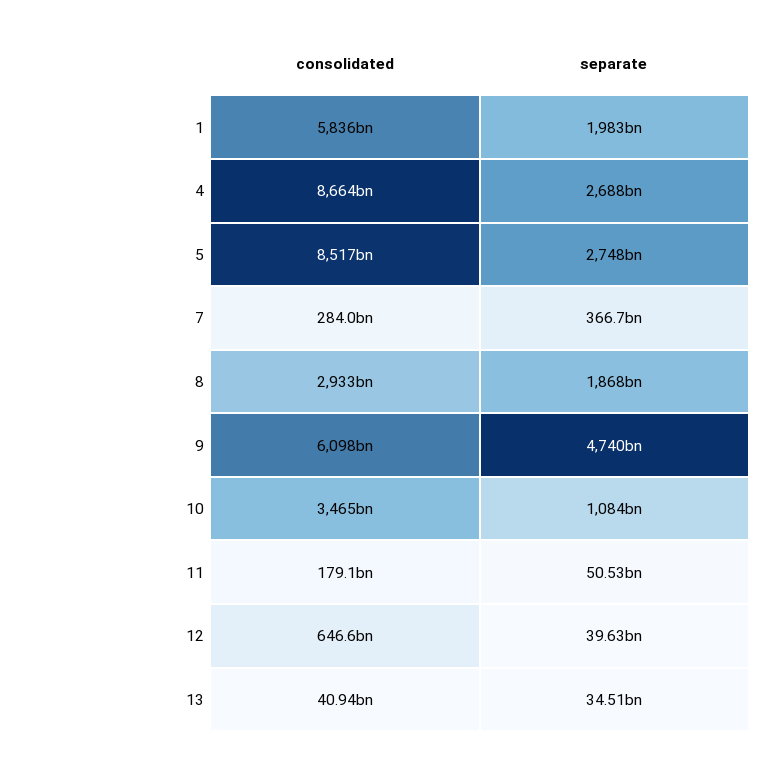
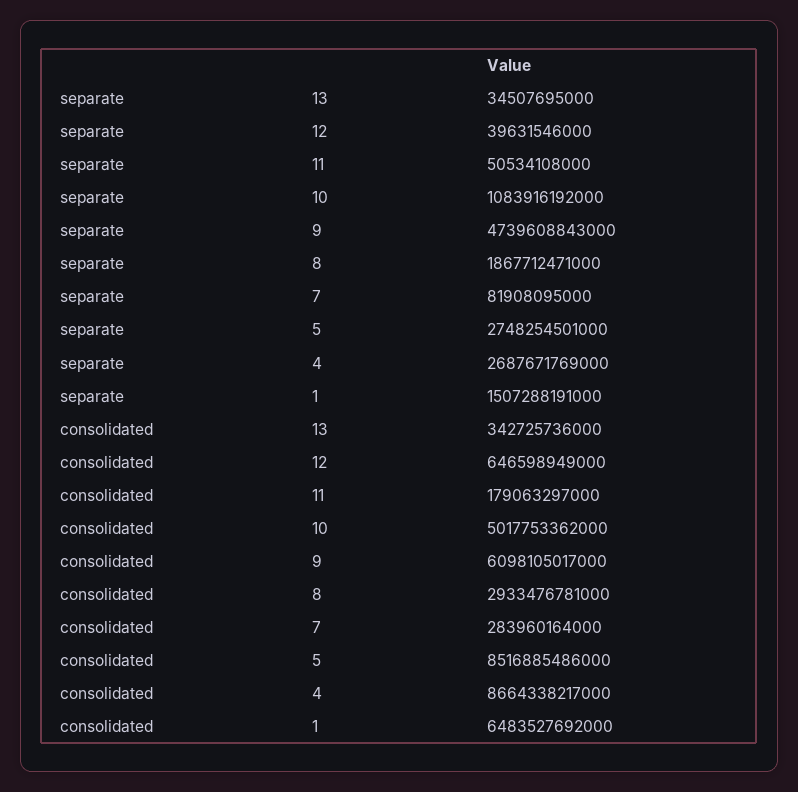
  {
    "consolidated": {
-     "1": 5836000000000,
+     "1": 6483527692000,
      "4": 8664338217000,
      "5": 8516885486000,
      "7": 283960164000,
      "8": 2933476781000,
      "9": 6098105017000,
-     "10": 3465000000000,
+     "10": 5017753362000,
      "11": 179063297000,
      "12": 646598949000,
-     "13": 40940000000
+     "13": 342725736000
    },
    "separate": {
-     "1": 1983000000000,
+     "1": 1507288191000,
      "4": 2687671769000,
      "5": 2748254501000,
-     "7": 366700000000,
+     "7": 81908095000,
      "8": 1867712471000,
      "9": 4739608843000,
      "10": 1083916192000,
      "11": 50534108000,
      "12": 39631546000,
      "13": 34507695000
    }
  }

